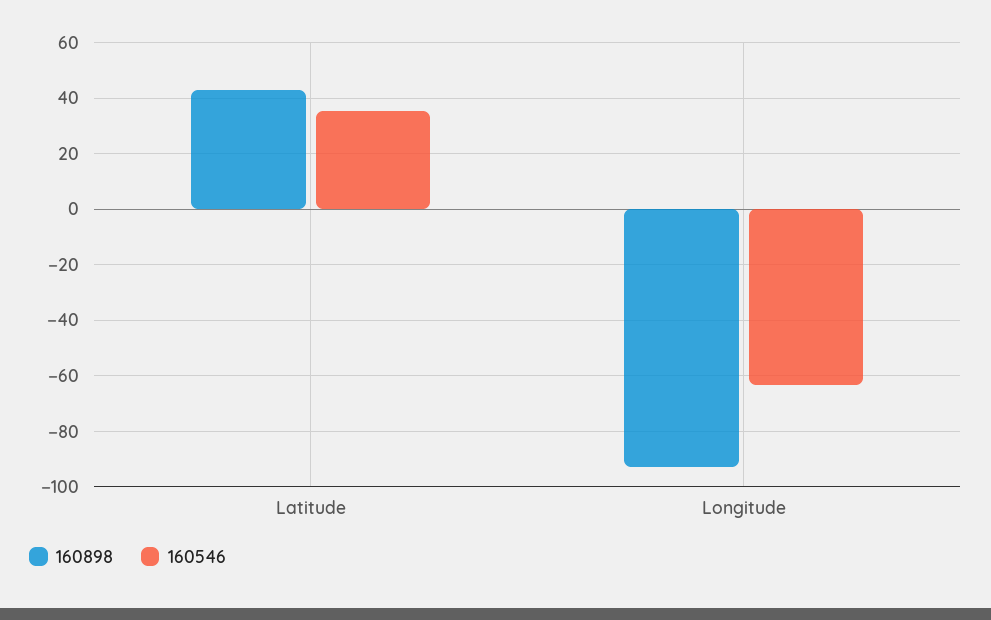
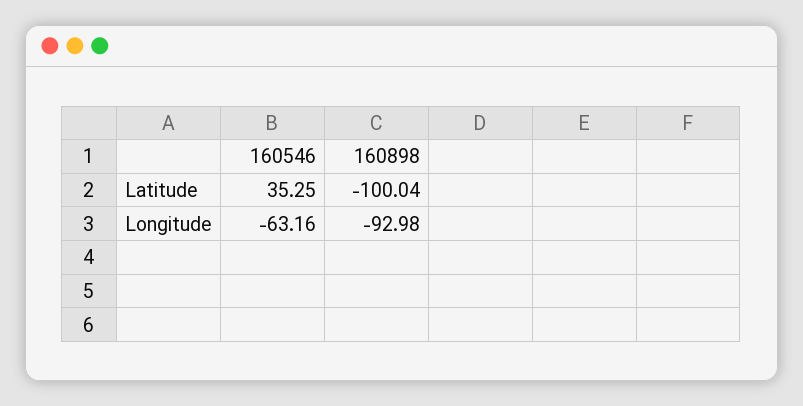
  {
    "160898": {
-     "Latitude": 42.5,
+     "Latitude": -100.04,
      "Longitude": -92.98
    },
    "160546": {
      "Latitude": 35.25,
      "Longitude": -63.16
    }
  }

